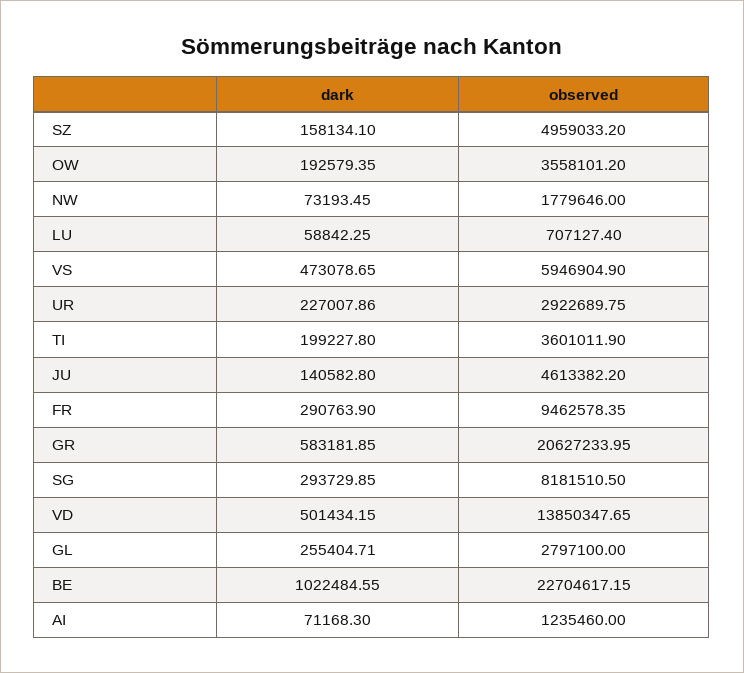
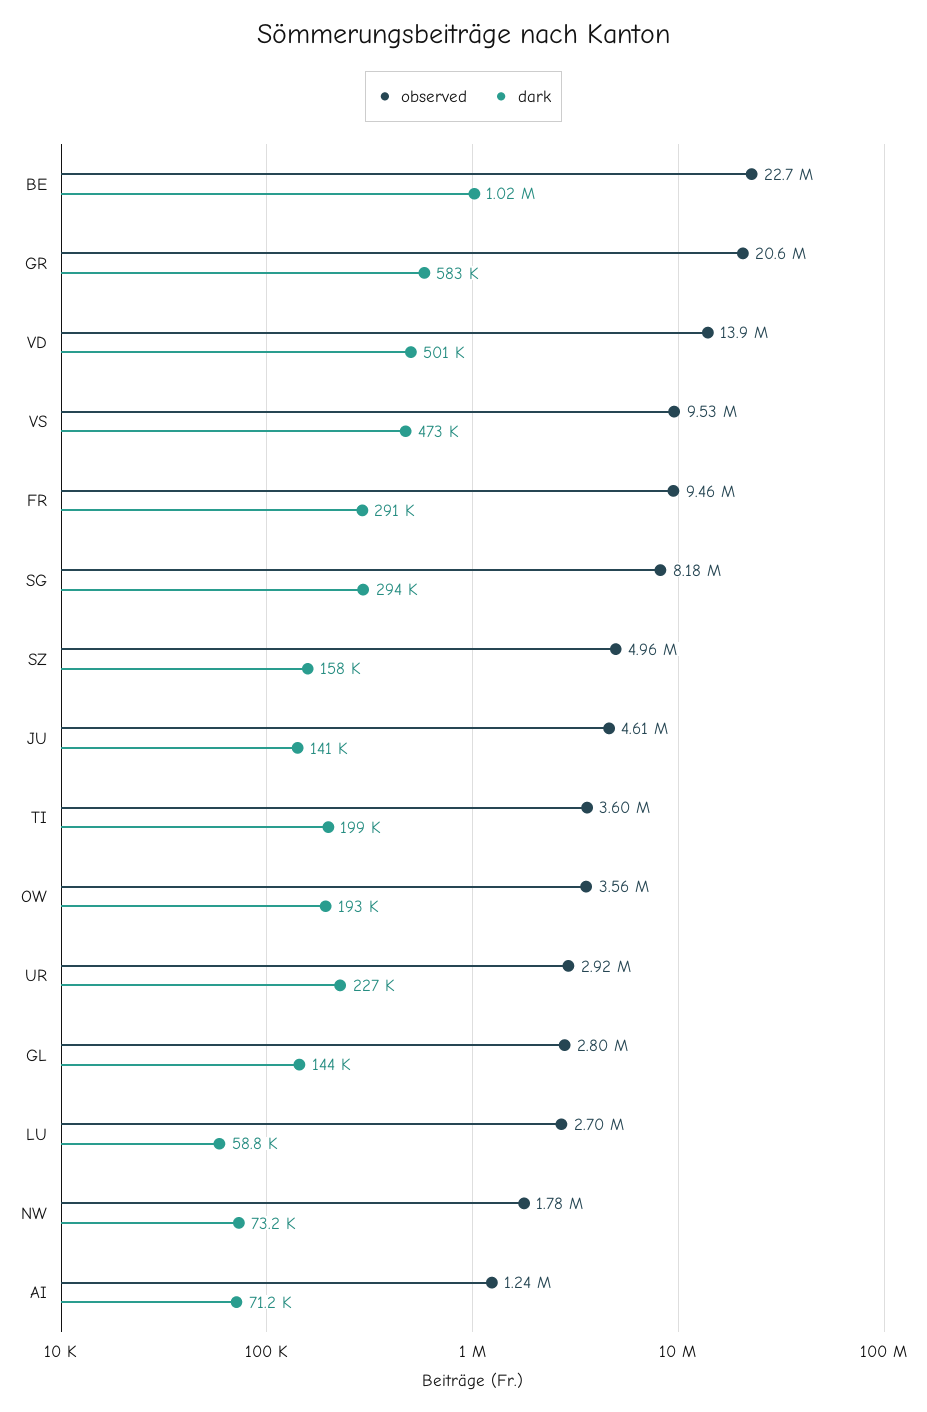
  {
    "dark": {
      "SZ": 158134.1,
      "OW": 192579.35,
      "NW": 73193.45,
      "LU": 58842.25,
      "VS": 473078.65,
      "UR": 227007.86,
      "TI": 199227.8,
      "JU": 140582.8,
      "FR": 290763.9,
      "GR": 583181.85,
      "SG": 293729.85,
      "VD": 501434.15,
-     "GL": 255404.71,
+     "GL": 144000,
      "BE": 1022484.55,
      "AI": 71168.3
    },
    "observed": {
      "SZ": 4959033.2,
      "OW": 3558101.2,
      "NW": 1779646,
-     "LU": 707127.4,
+     "LU": 2700000,
-     "VS": 5946904.9,
+     "VS": 9530000,
      "UR": 2922689.75,
      "TI": 3601011.9,
      "JU": 4613382.2,
      "FR": 9462578.35,
      "GR": 20627233.95,
      "SG": 8181510.5,
      "VD": 13850347.65,
      "GL": 2797100,
      "BE": 22704617.15,
      "AI": 1235460
    }
  }

